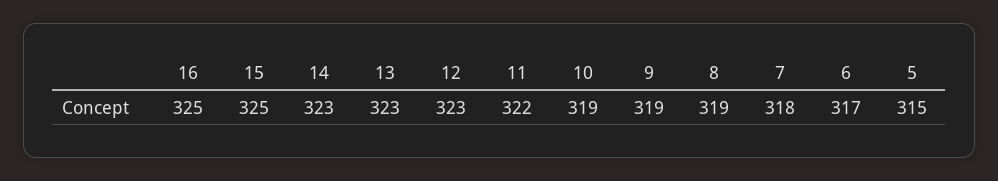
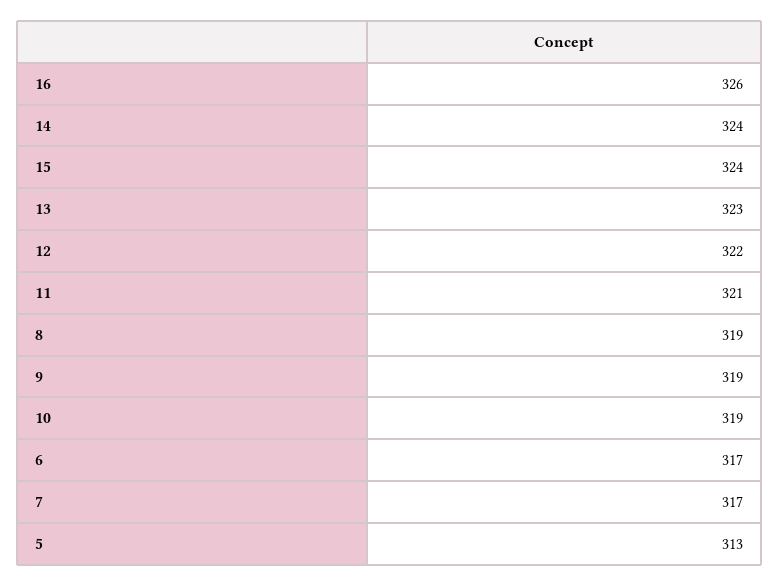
  {
-   "16": 325,
+   "16": 326,
-   "15": 325,
+   "15": 324,
-   "14": 323,
+   "14": 324,
    "13": 323,
-   "12": 323,
+   "12": 322,
-   "11": 322,
+   "11": 321,
    "10": 319,
    "9": 319,
    "8": 319,
-   "7": 318,
+   "7": 317,
    "6": 317,
-   "5": 315
+   "5": 313
  }

